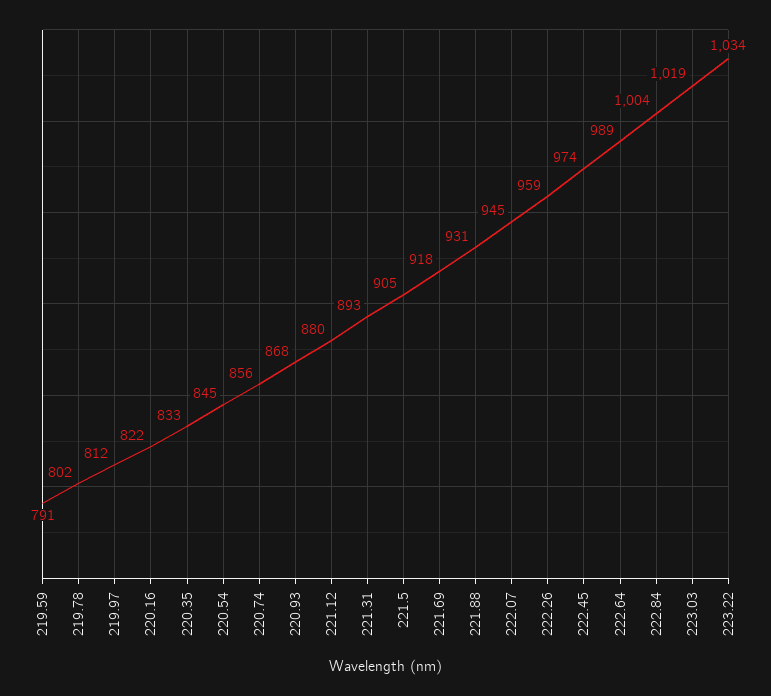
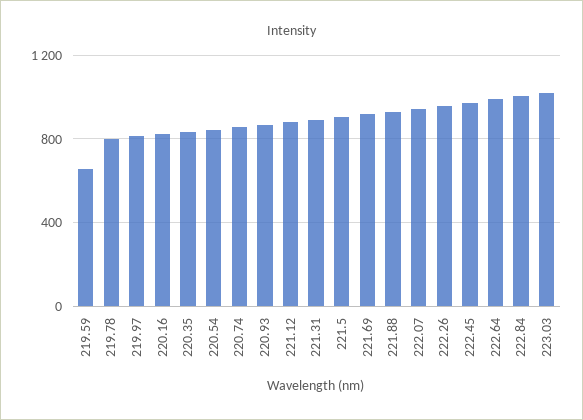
  {
-   "219.59": 791,
+   "219.59": 650,
    "219.78": 802,
    "219.97": 812,
    "220.16": 822,
    "220.35": 833,
    "220.54": 845,
    "220.74": 856,
    "220.93": 868,
    "221.12": 880,
    "221.31": 893,
    "221.5": 905,
    "221.69": 918,
    "221.88": 931,
    "222.07": 945,
    "222.26": 959,
    "222.45": 974,
    "222.64": 989,
    "222.84": 1004,
-   "223.03": 1019,
+   "223.03": 1019
-   "223.22": 1034
  }

